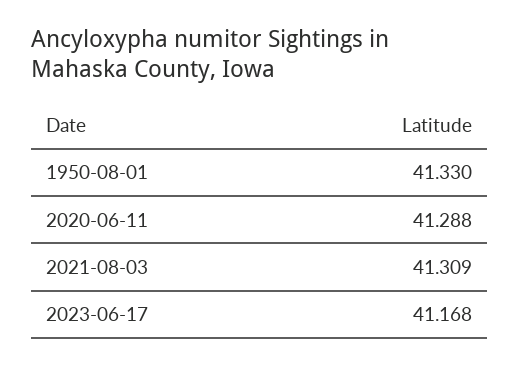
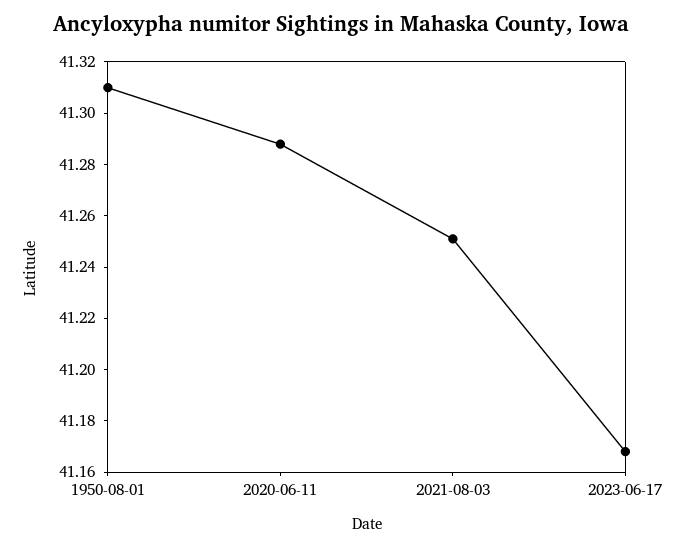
  {
-   "1950-08-01": 41.33,
+   "1950-08-01": 41.31,
    "2020-06-11": 41.288,
-   "2021-08-03": 41.309,
+   "2021-08-03": 41.25,
    "2023-06-17": 41.168
  }

